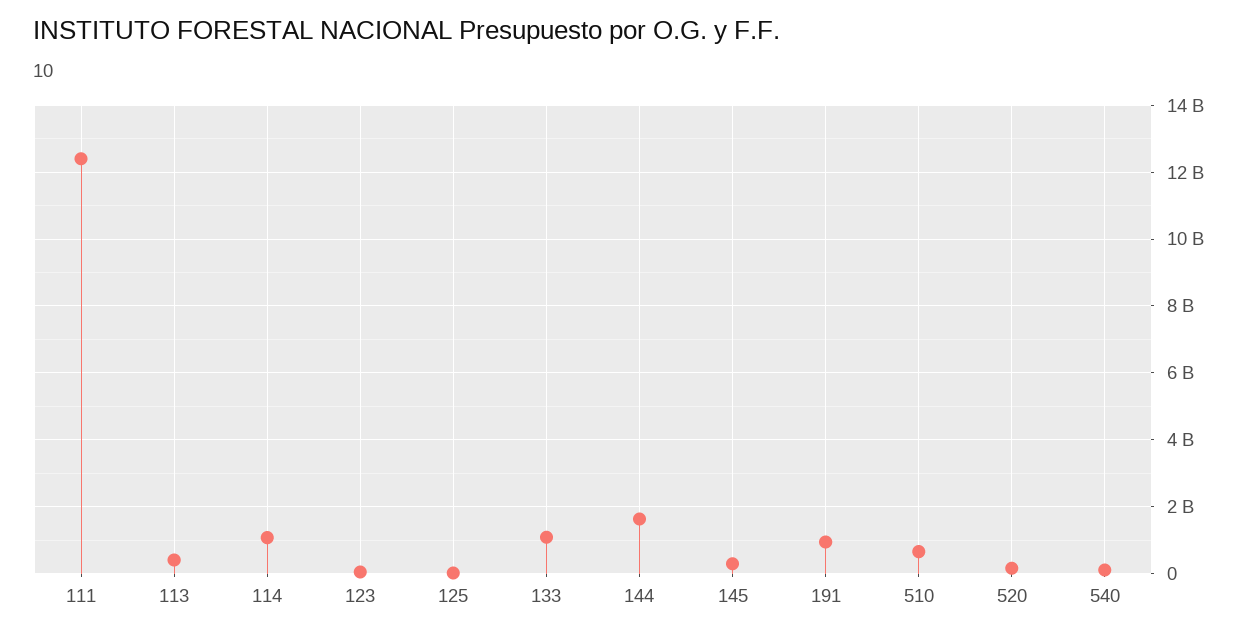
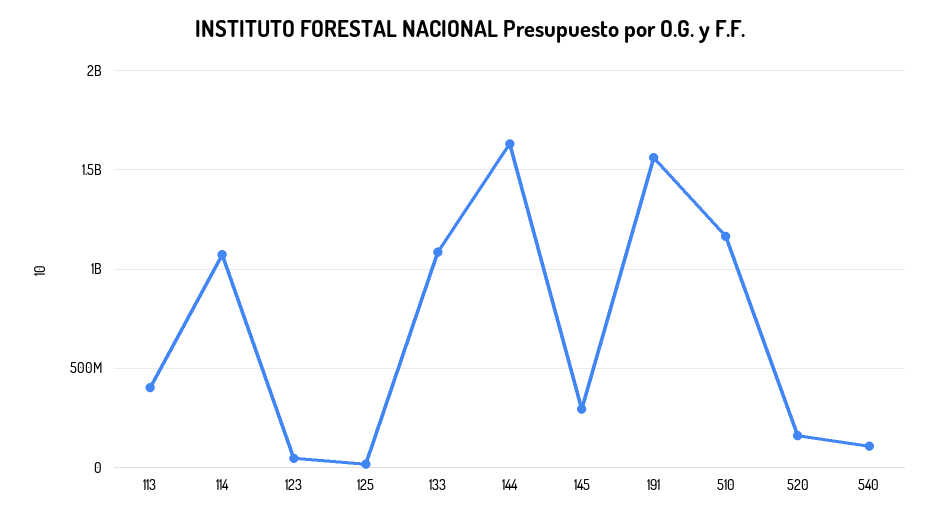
  {
-   "111": 12400000000,
    "113": 400000000,
    "114": 1050000000,
    "123": 50000000,
    "125": 0,
    "133": 1100000000,
    "144": 1650000000,
    "145": 300000000,
-   "191": 1000000000,
+   "191": 1550000000,
-   "510": 600000000,
+   "510": 1150000000,
    "520": 150000000,
    "540": 100000000
  }

